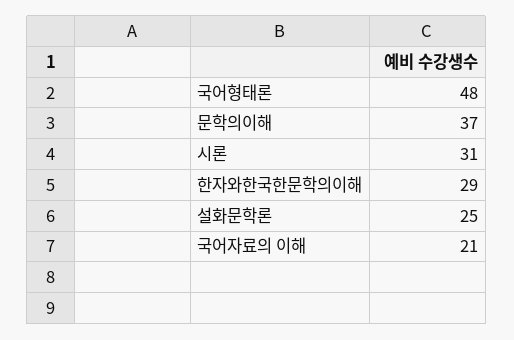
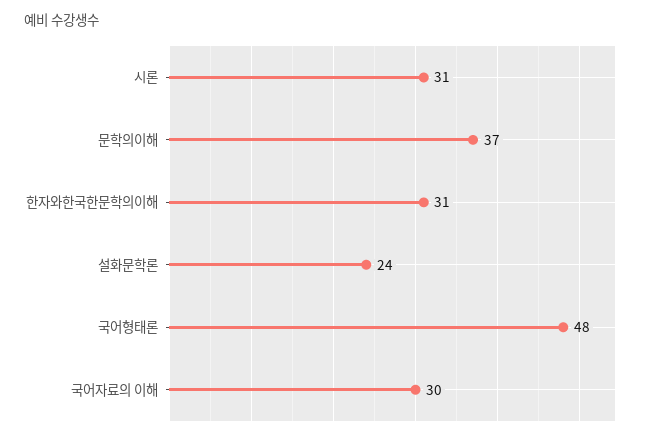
  {
    "국어형태론": 48,
    "문학의이해": 37,
    "시론": 31,
-   "한자와한국한문학의이해": 29,
+   "한자와한국한문학의이해": 31,
-   "설화문학론": 25,
+   "설화문학론": 24,
-   "국어자료의 이해": 21
+   "국어자료의 이해": 30
  }

